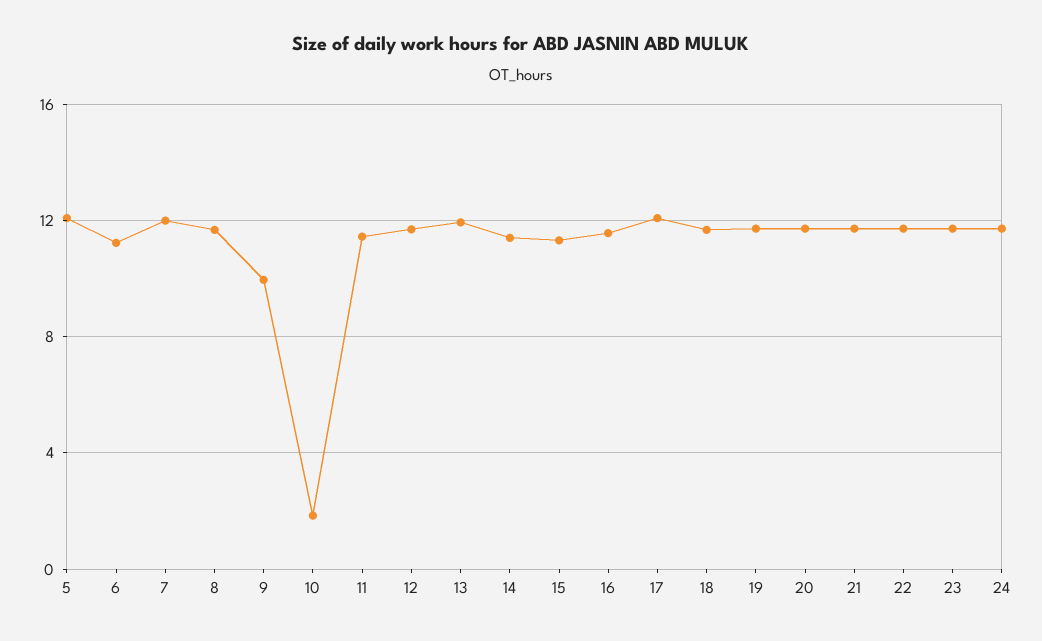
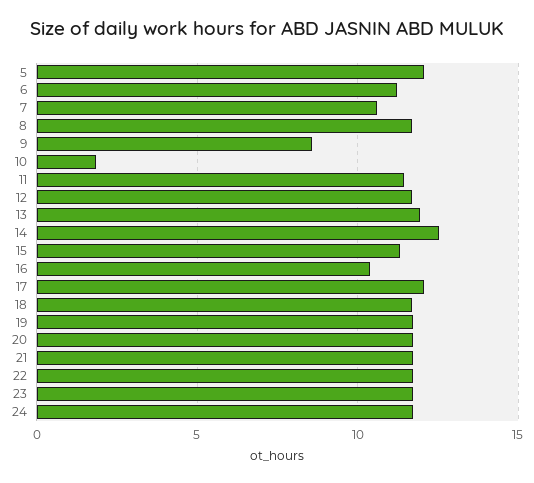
  {
    "5": 12,
    "6": 11,
-   "7": 12,
+   "7": 10.5,
    "8": 11.5,
-   "9": 10,
+   "9": 8.5,
    "10": 2,
    "11": 11.5,
    "12": 11.5,
    "13": 12,
-   "14": 11.5,
+   "14": 12.5,
    "15": 11.5,
-   "16": 11.5,
+   "16": 10.5,
    "17": 12,
    "18": 11.5,
    "19": 11.5,
    "20": 11.5,
    "21": 11.5,
    "22": 11.5,
    "23": 11.5,
    "24": 11.5
  }

